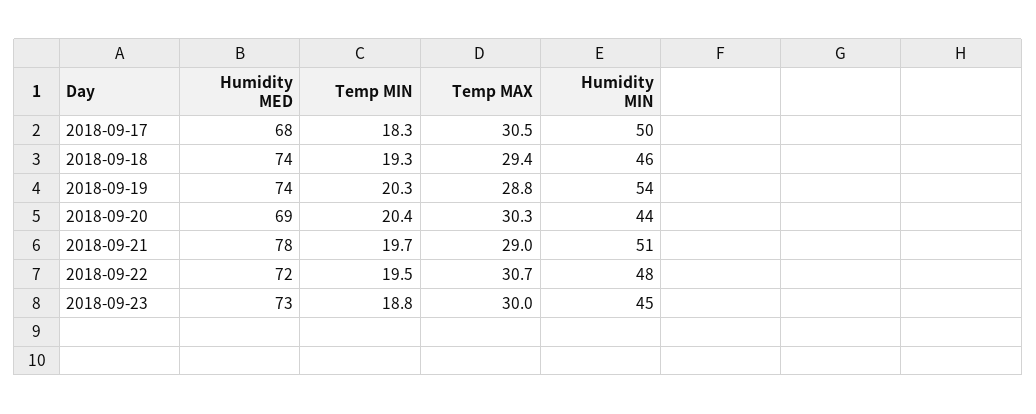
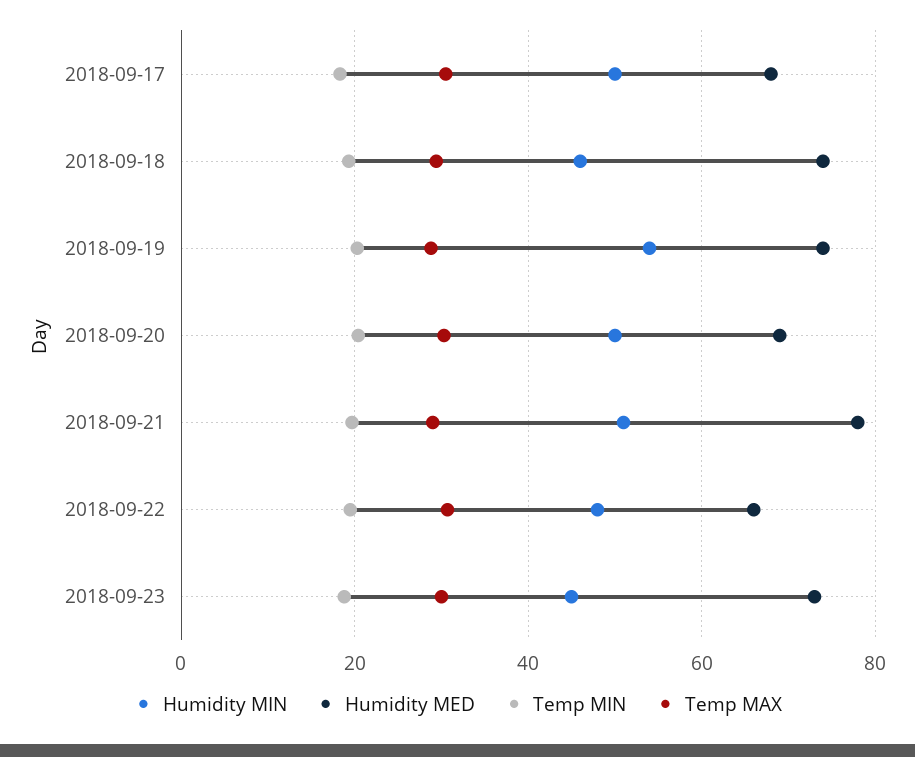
  {
    "Humidity MED": {
      "2018-09-17": 68,
      "2018-09-18": 74,
      "2018-09-19": 74,
      "2018-09-20": 69,
      "2018-09-21": 78,
-     "2018-09-22": 72,
+     "2018-09-22": 66,
      "2018-09-23": 73
    },
    "Temp MIN": {
      "2018-09-17": 18.3,
      "2018-09-18": 19.3,
      "2018-09-19": 20.3,
      "2018-09-20": 20.4,
      "2018-09-21": 19.7,
      "2018-09-22": 19.5,
      "2018-09-23": 18.8
    },
    "Temp MAX": {
      "2018-09-17": 30.5,
      "2018-09-18": 29.4,
      "2018-09-19": 28.8,
      "2018-09-20": 30.3,
      "2018-09-21": 29,
      "2018-09-22": 30.7,
      "2018-09-23": 30
    },
    "Humidity MIN": {
      "2018-09-17": 50,
      "2018-09-18": 46,
      "2018-09-19": 54,
-     "2018-09-20": 44,
+     "2018-09-20": 50,
      "2018-09-21": 51,
      "2018-09-22": 48,
      "2018-09-23": 45
    }
  }

